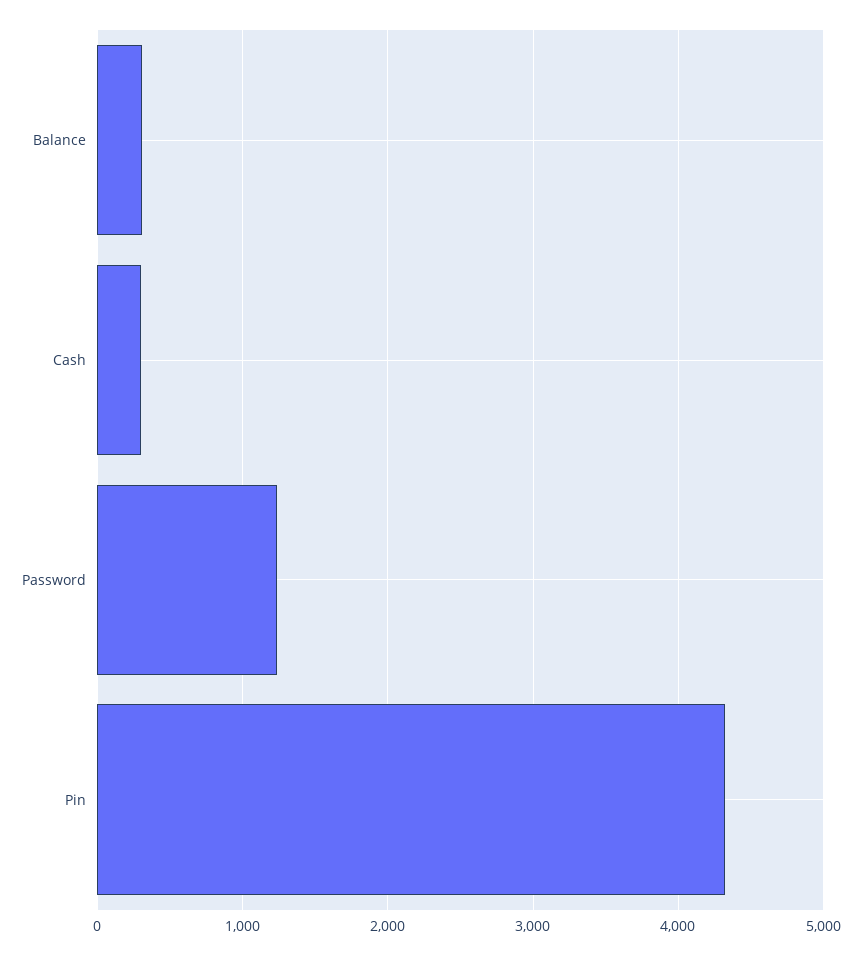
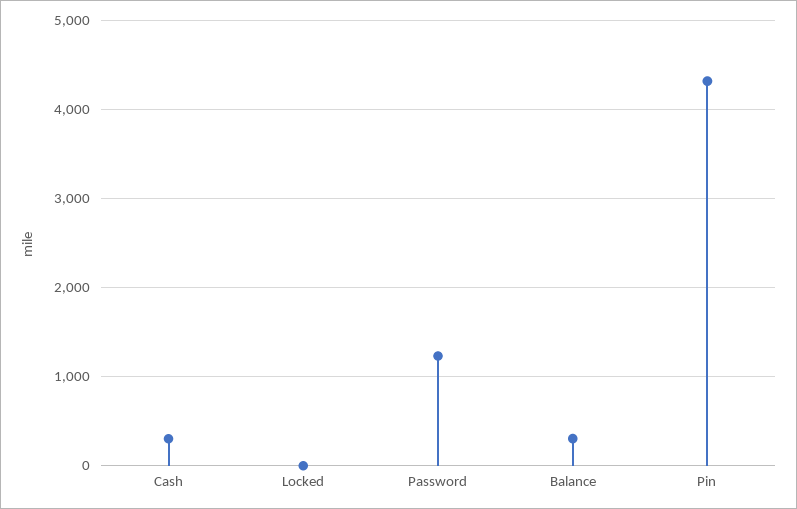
  {
    "Balance": 300,
    "Cash": 300,
    "Password": 1200,
-   "Pin": 4300
+   "Pin": 4300,
+   "Locked": 0
  }

